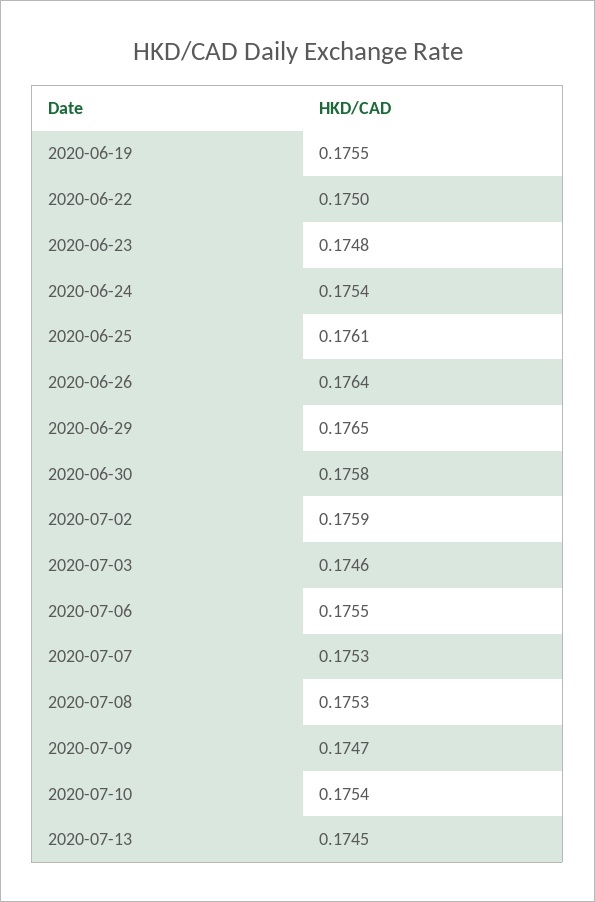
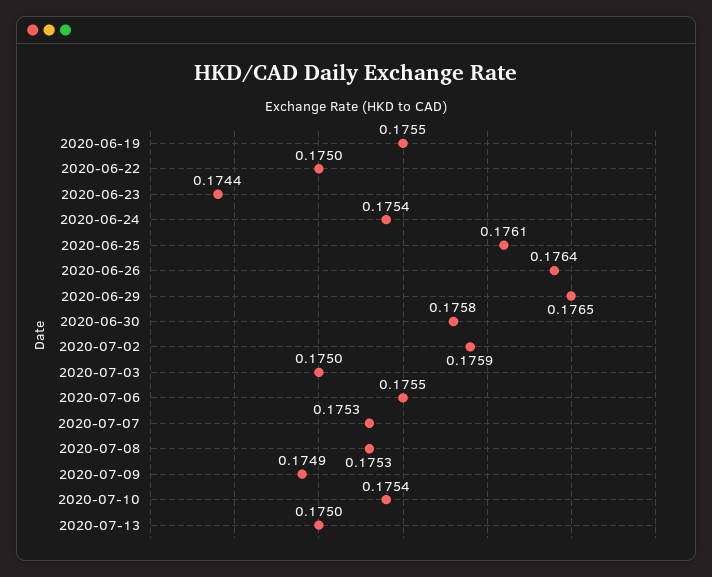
  {
    "2020-06-19": 0.1755,
    "2020-06-22": 0.175,
-   "2020-06-23": 0.1748,
+   "2020-06-23": 0.1744,
    "2020-06-24": 0.1754,
    "2020-06-25": 0.1761,
    "2020-06-26": 0.1764,
    "2020-06-29": 0.1765,
    "2020-06-30": 0.1758,
    "2020-07-02": 0.1759,
-   "2020-07-03": 0.1746,
+   "2020-07-03": 0.175,
    "2020-07-06": 0.1755,
    "2020-07-07": 0.1753,
    "2020-07-08": 0.1753,
-   "2020-07-09": 0.1747,
+   "2020-07-09": 0.1749,
    "2020-07-10": 0.1754,
-   "2020-07-13": 0.1745
+   "2020-07-13": 0.175
  }

